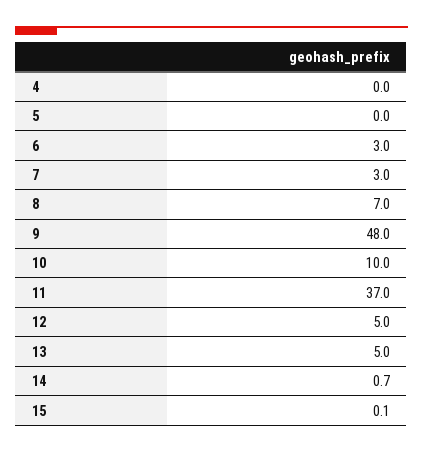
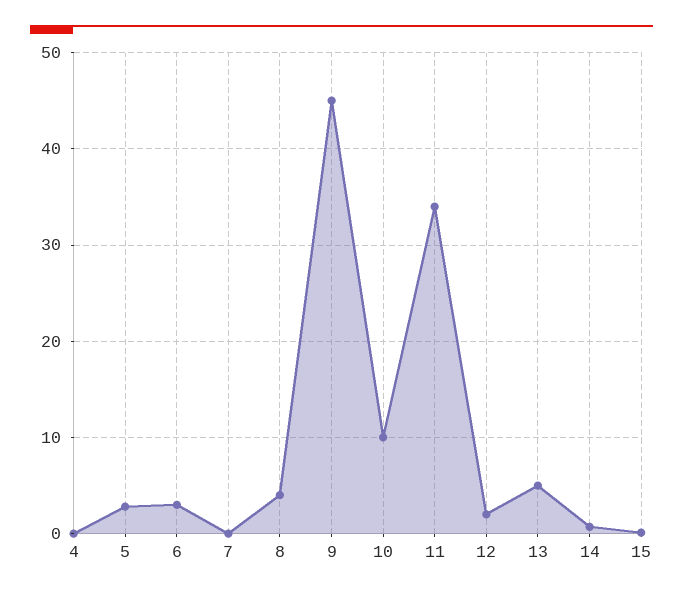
  {
    "4": 0,
-   "5": 0,
+   "5": 3,
    "6": 3,
-   "7": 3,
+   "7": 0,
-   "8": 7,
+   "8": 4,
-   "9": 48,
+   "9": 45,
    "10": 10,
-   "11": 37,
+   "11": 34,
-   "12": 5,
+   "12": 2,
    "13": 5,
    "14": 0.7,
    "15": 0.1
  }

